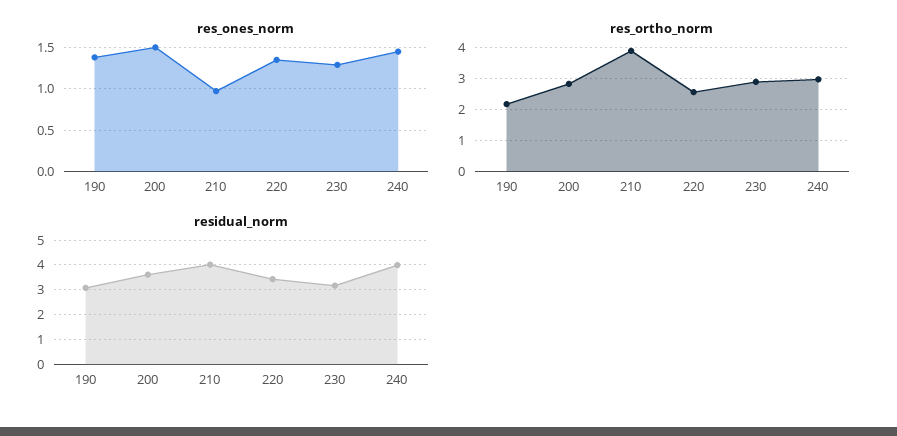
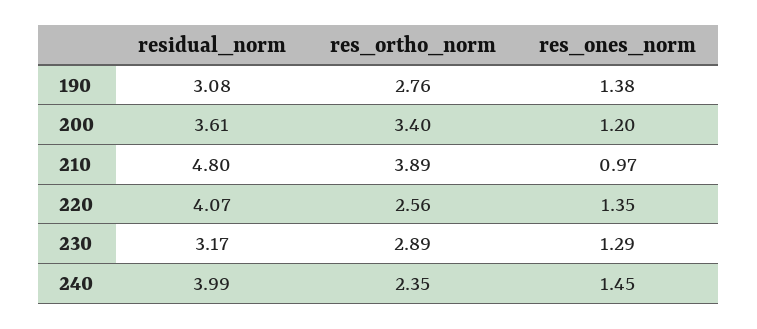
  {
    "res_ones_norm": {
      "190": 1.38,
-     "200": 1.5,
+     "200": 1.2,
      "210": 0.97,
      "220": 1.35,
      "230": 1.29,
      "240": 1.45
    },
    "res_ortho_norm": {
-     "190": 2.2,
+     "190": 2.76,
-     "200": 2.8,
+     "200": 3.4,
      "210": 3.89,
      "220": 2.56,
      "230": 2.89,
-     "240": 3
+     "240": 2.35
    },
    "residual_norm": {
      "190": 3.08,
      "200": 3.61,
-     "210": 4,
+     "210": 4.8,
-     "220": 3.5,
+     "220": 4.07,
      "230": 3.17,
      "240": 3.99
    }
  }

